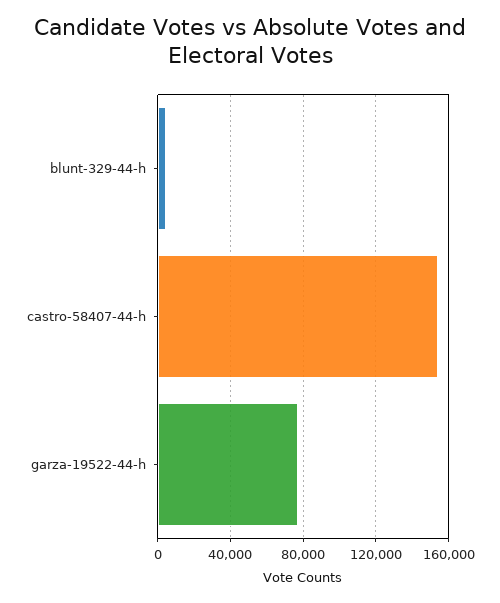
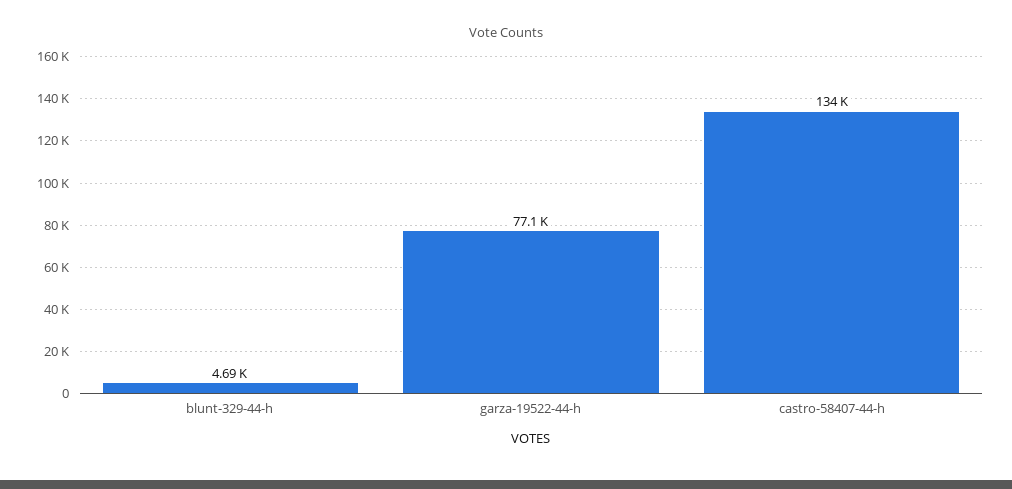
  {
    "blunt-329-44-h": 4690,
-   "castro-58407-44-h": 155000,
+   "castro-58407-44-h": 134000,
    "garza-19522-44-h": 77100
  }

